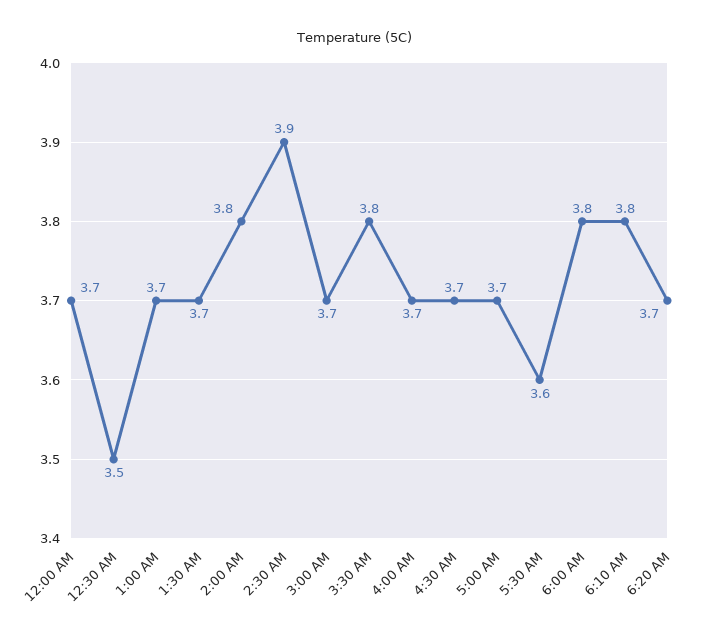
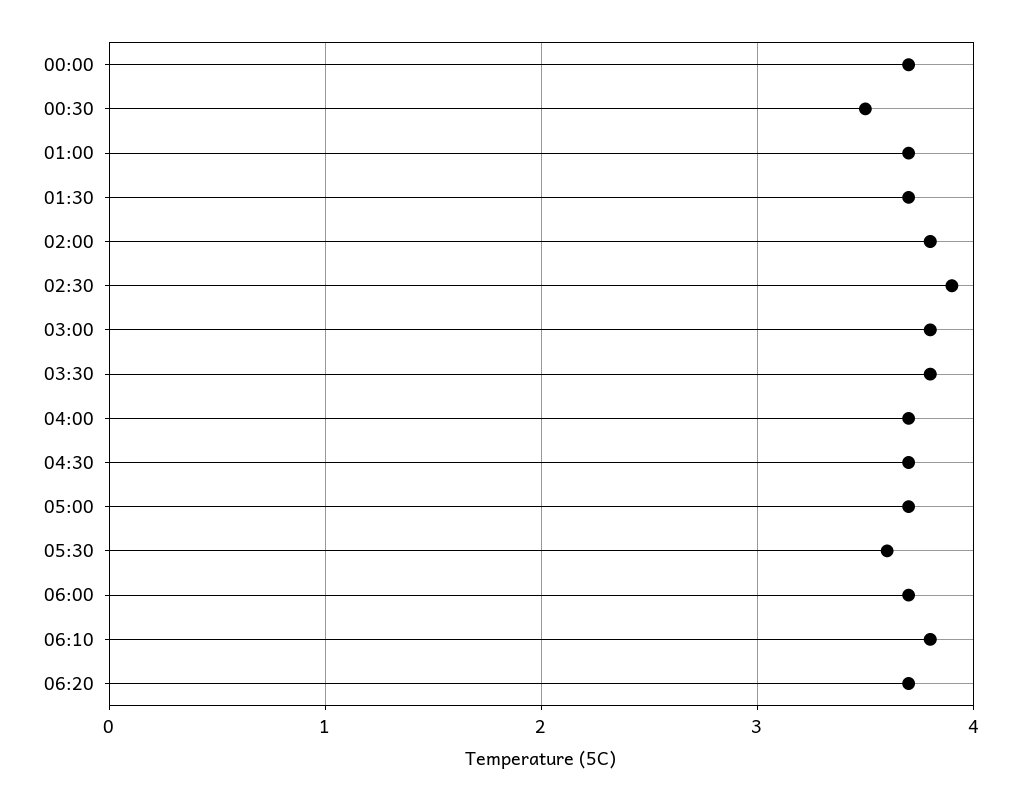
  {
    "12:00 AM": 3.7,
    "12:30 AM": 3.5,
    "1:00 AM": 3.7,
    "1:30 AM": 3.7,
    "2:00 AM": 3.8,
    "2:30 AM": 3.9,
-   "3:00 AM": 3.7,
+   "3:00 AM": 3.8,
    "3:30 AM": 3.8,
    "4:00 AM": 3.7,
    "4:30 AM": 3.7,
    "5:00 AM": 3.7,
    "5:30 AM": 3.6,
-   "6:00 AM": 3.8,
+   "6:00 AM": 3.7,
    "6:10 AM": 3.8,
    "6:20 AM": 3.7
  }

